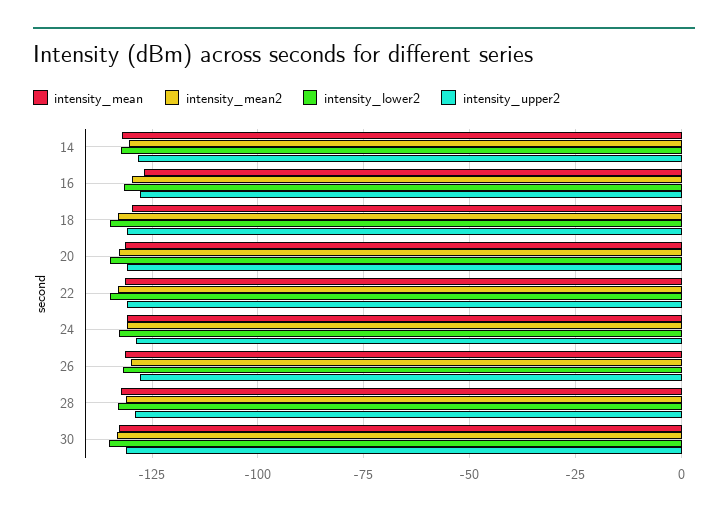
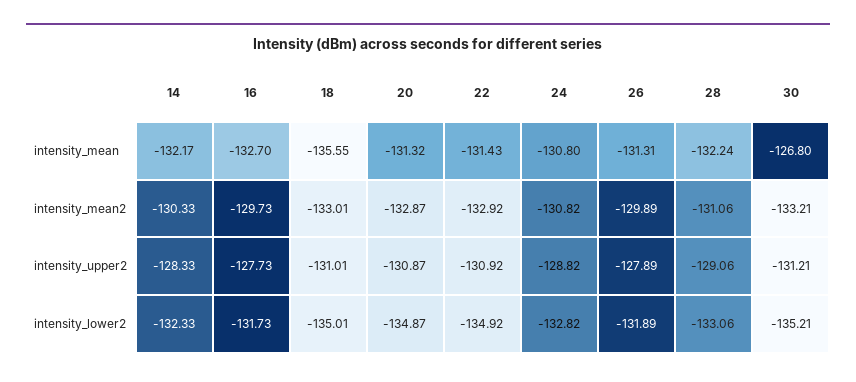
  {
    "intensity_mean": {
      "14": -132.17,
-     "16": -127.5,
+     "16": -132.7,
-     "18": -130,
+     "18": -135.55,
      "20": -131.32,
      "22": -131.43,
      "24": -130.8,
      "26": -131.31,
      "28": -132.24,
-     "30": -132.5
+     "30": -126.8
    },
    "intensity_mean2": {
      "14": -130.33,
      "16": -129.73,
      "18": -133.01,
      "20": -132.87,
      "22": -132.92,
      "24": -130.82,
      "26": -129.89,
      "28": -131.06,
      "30": -133.21
    },
    "intensity_lower2": {
      "14": -132.33,
      "16": -131.73,
      "18": -135.01,
      "20": -134.87,
      "22": -134.92,
      "24": -132.82,
      "26": -131.89,
      "28": -133.06,
      "30": -135.21
    },
    "intensity_upper2": {
      "14": -128.33,
      "16": -127.73,
      "18": -131.01,
      "20": -130.87,
      "22": -130.92,
      "24": -128.82,
      "26": -127.89,
      "28": -129.06,
      "30": -131.21
    }
  }

